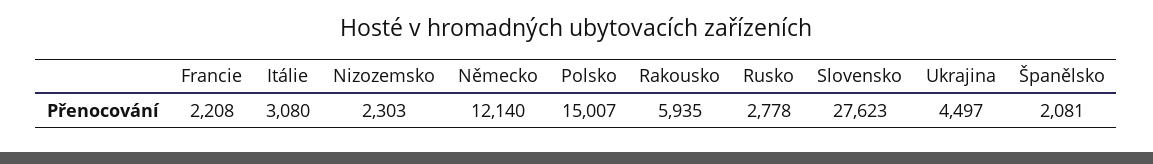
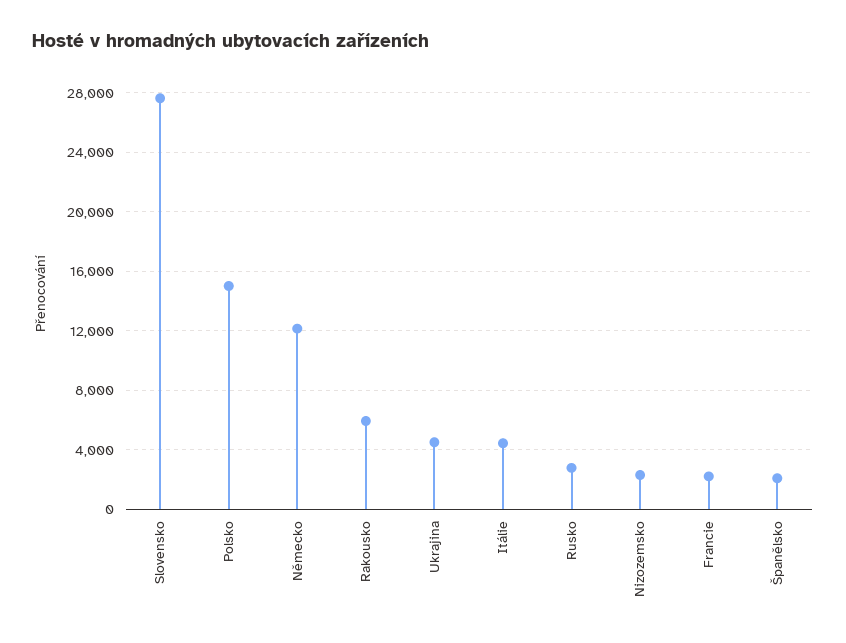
  {
    "Francie": 2208,
-   "Itálie": 3080,
+   "Itálie": 4500,
    "Nizozemsko": 2303,
    "Německo": 12140,
    "Polsko": 15007,
    "Rakousko": 5935,
    "Rusko": 2778,
    "Slovensko": 27623,
    "Ukrajina": 4497,
    "Španělsko": 2081
  }

